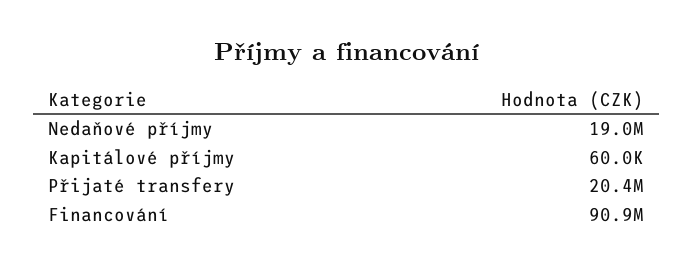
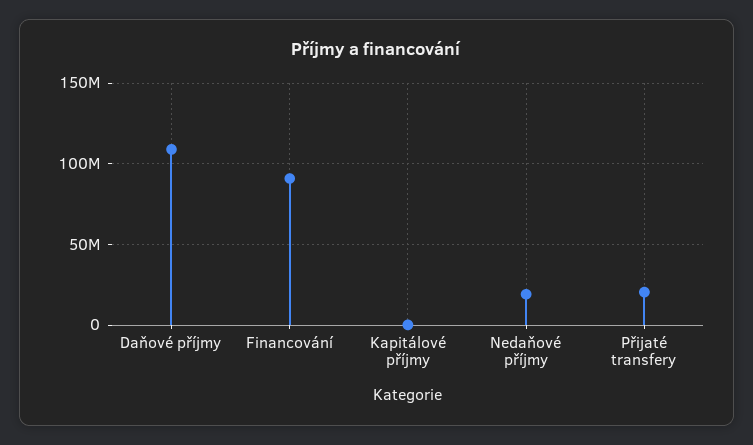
  {
    "Nedaňové příjmy": 19000000,
    "Kapitálové příjmy": 60000,
    "Přijaté transfery": 20400000,
-   "Financování": 90900000
+   "Financování": 90900000,
+   "Daňové příjmy": 110000000
  }

